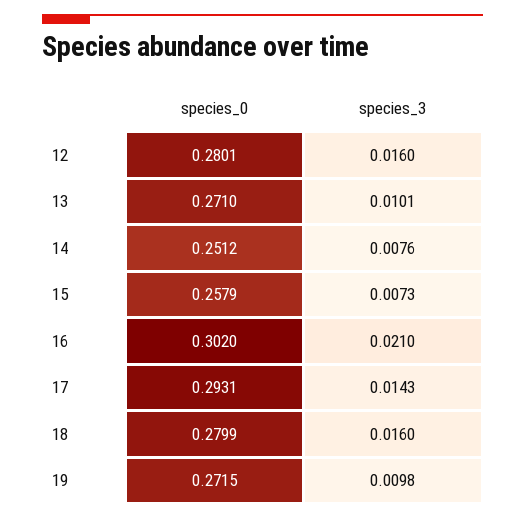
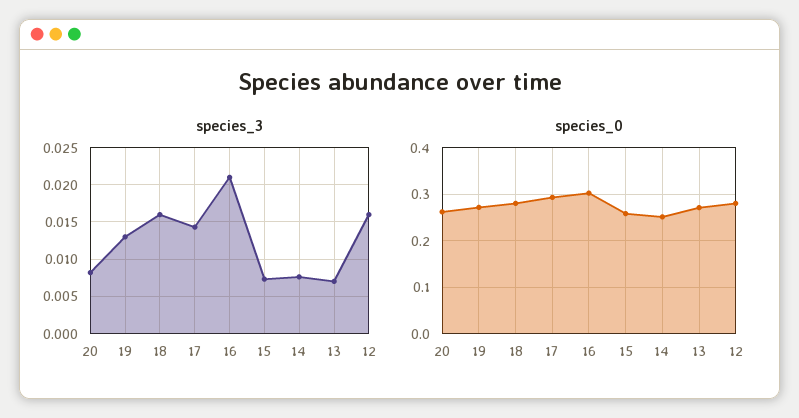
  {
    "species_0": {
      "12": 0.2801,
      "13": 0.271,
      "14": 0.2512,
      "15": 0.2579,
      "16": 0.302,
      "17": 0.2931,
      "18": 0.2799,
-     "19": 0.2715
+     "19": 0.2715,
+     "20": 0.26
    },
    "species_3": {
      "12": 0.016,
-     "13": 0.0101,
+     "13": 0.007,
      "14": 0.0076,
      "15": 0.0073,
      "16": 0.021,
      "17": 0.0143,
      "18": 0.016,
-     "19": 0.0098
+     "19": 0.013,
+     "20": 0.008
    }
  }

